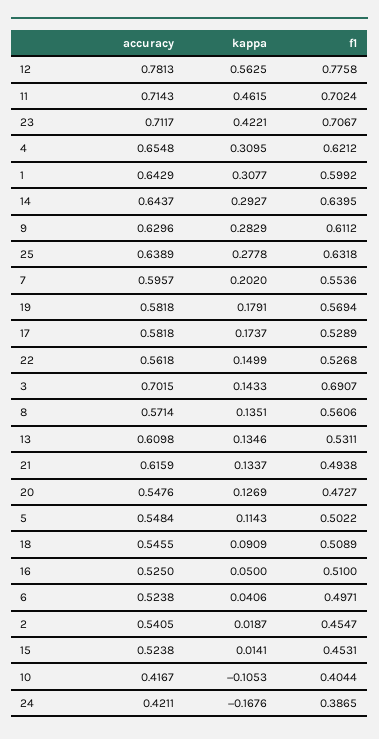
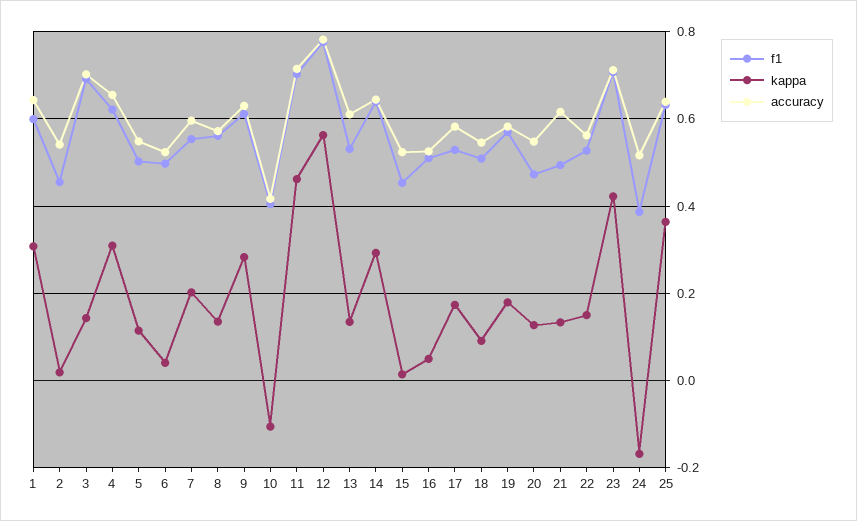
  {
    "accuracy": {
      "12": 0.7813,
      "11": 0.7143,
      "23": 0.7117,
      "4": 0.6548,
      "1": 0.6429,
      "14": 0.6437,
      "9": 0.6296,
      "25": 0.6389,
      "7": 0.5957,
      "19": 0.5818,
      "17": 0.5818,
      "22": 0.5618,
      "3": 0.7015,
      "8": 0.5714,
      "13": 0.6098,
      "21": 0.6159,
      "20": 0.5476,
      "5": 0.5484,
      "18": 0.5455,
      "16": 0.525,
      "6": 0.5238,
      "2": 0.5405,
      "15": 0.5238,
      "10": 0.4167,
-     "24": 0.4211
+     "24": 0.52
    },
    "kappa": {
      "12": 0.5625,
      "11": 0.4615,
      "23": 0.4221,
      "4": 0.3095,
      "1": 0.3077,
      "14": 0.2927,
      "9": 0.2829,
-     "25": 0.2778,
+     "25": 0.36,
      "7": 0.202,
      "19": 0.1791,
      "17": 0.1737,
      "22": 0.1499,
      "3": 0.1433,
      "8": 0.1351,
      "13": 0.1346,
      "21": 0.1337,
      "20": 0.1269,
      "5": 0.1143,
      "18": 0.0909,
      "16": 0.05,
      "6": 0.0406,
      "2": 0.0187,
      "15": 0.0141,
      "10": -0.1053,
      "24": -0.1676
    },
    "f1": {
      "12": 0.7758,
      "11": 0.7024,
      "23": 0.7067,
      "4": 0.6212,
      "1": 0.5992,
      "14": 0.6395,
      "9": 0.6112,
      "25": 0.6318,
      "7": 0.5536,
      "19": 0.5694,
      "17": 0.5289,
      "22": 0.5268,
      "3": 0.6907,
      "8": 0.5606,
      "13": 0.5311,
      "21": 0.4938,
      "20": 0.4727,
      "5": 0.5022,
      "18": 0.5089,
      "16": 0.51,
      "6": 0.4971,
      "2": 0.4547,
      "15": 0.4531,
      "10": 0.4044,
      "24": 0.3865
    }
  }

